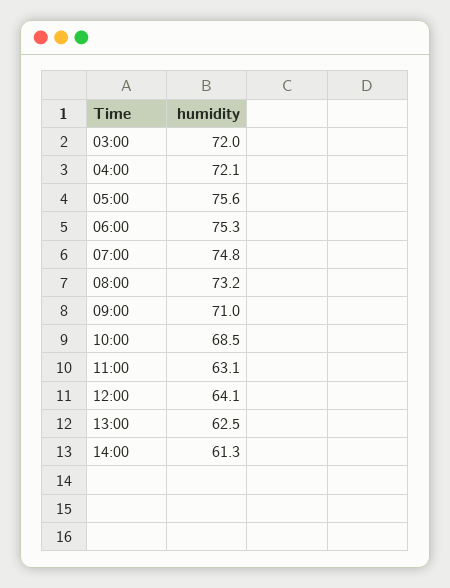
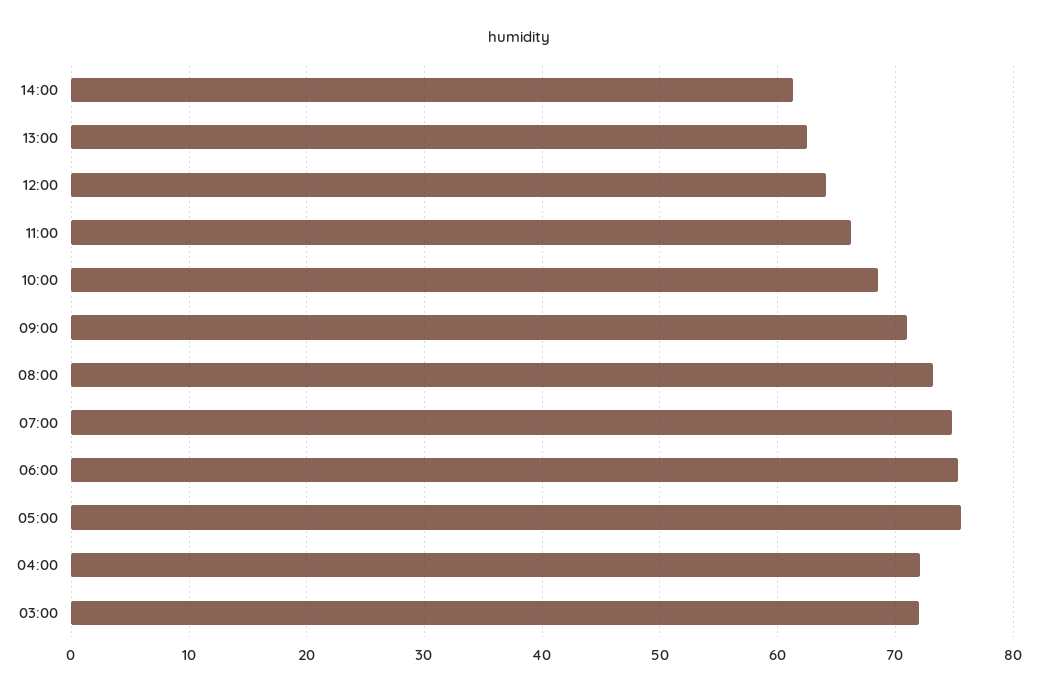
  {
    "03:00": 72,
    "04:00": 72.1,
    "05:00": 75.6,
    "06:00": 75.3,
    "07:00": 74.8,
    "08:00": 73.2,
    "09:00": 71,
    "10:00": 68.5,
-   "11:00": 63.1,
+   "11:00": 66,
    "12:00": 64.1,
    "13:00": 62.5,
    "14:00": 61.3
  }

